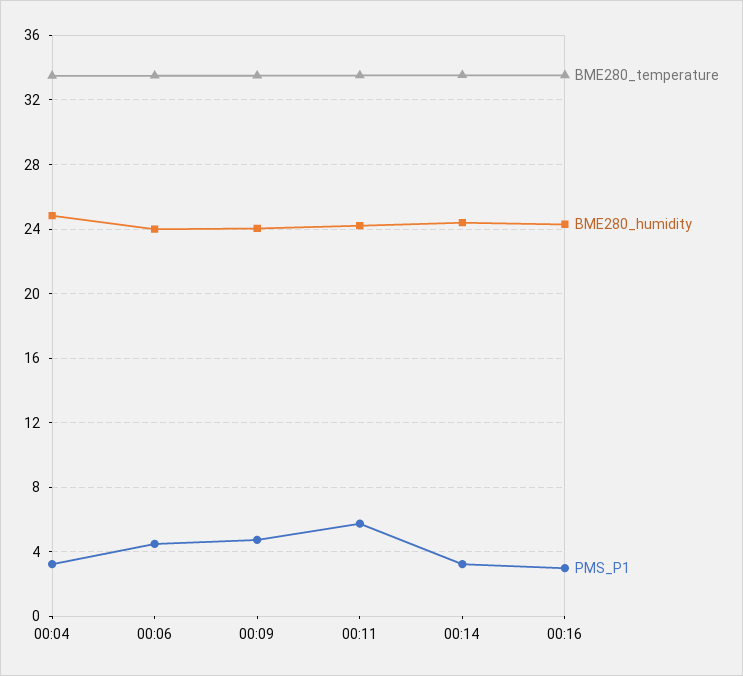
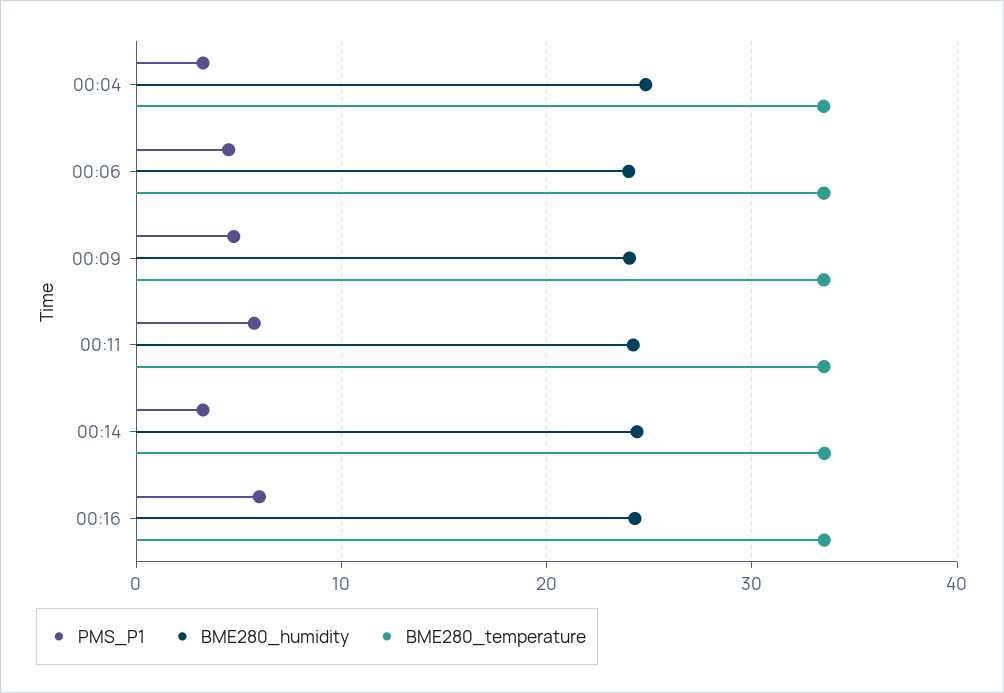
  {
    "BME280_temperature": {
      "00:04": 33.5,
      "00:06": 33.5,
      "00:09": 33.5,
      "00:11": 33.5,
      "00:14": 33.5,
      "00:16": 33.5
    },
    "BME280_humidity": {
      "00:04": 25,
      "00:06": 24,
      "00:09": 24,
      "00:11": 24,
      "00:14": 24.5,
      "00:16": 24.5
    },
    "PMS_P1": {
      "00:04": 3.5,
      "00:06": 4.5,
      "00:09": 5,
      "00:11": 6,
      "00:14": 3.5,
-     "00:16": 3
+     "00:16": 6
    }
  }

